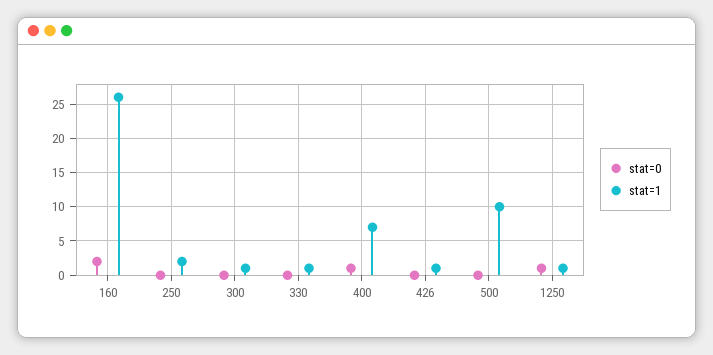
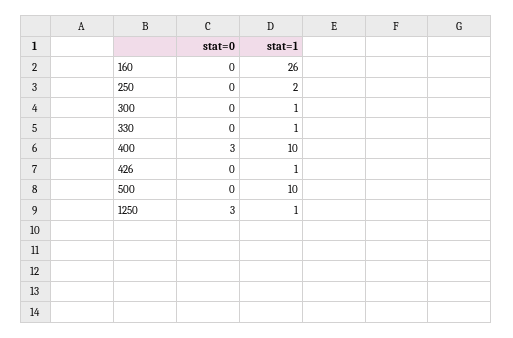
  {
    "stat=0": {
-     "160": 2,
+     "160": 0,
      "250": 0,
      "300": 0,
      "330": 0,
-     "400": 1,
+     "400": 3,
      "426": 0,
      "500": 0,
-     "1250": 1
+     "1250": 3
    },
    "stat=1": {
      "160": 26,
      "250": 2,
      "300": 1,
      "330": 1,
-     "400": 7,
+     "400": 10,
      "426": 1,
      "500": 10,
      "1250": 1
    }
  }

